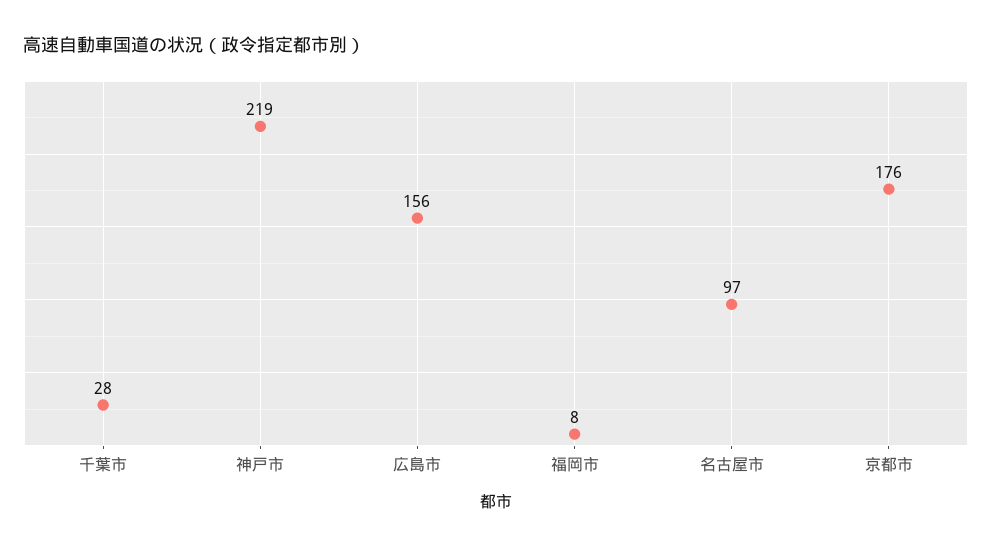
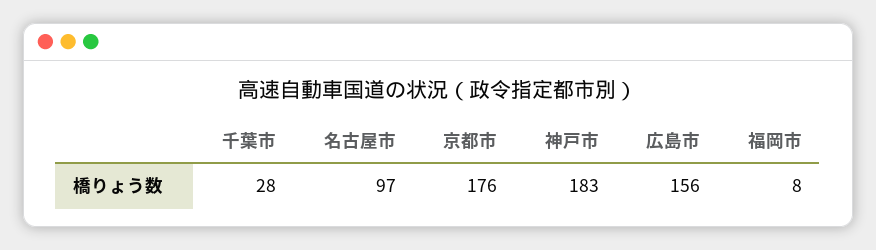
  {
    "千葉市": 28,
-   "神戸市": 219,
+   "神戸市": 183,
    "広島市": 156,
    "福岡市": 8,
    "名古屋市": 97,
    "京都市": 176
  }

